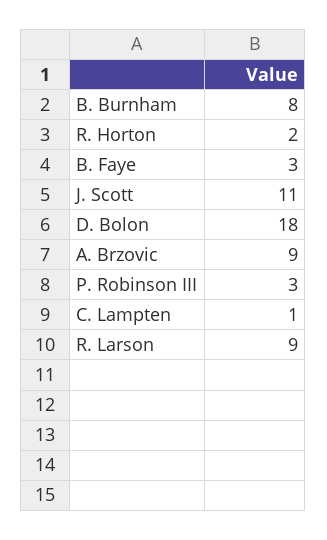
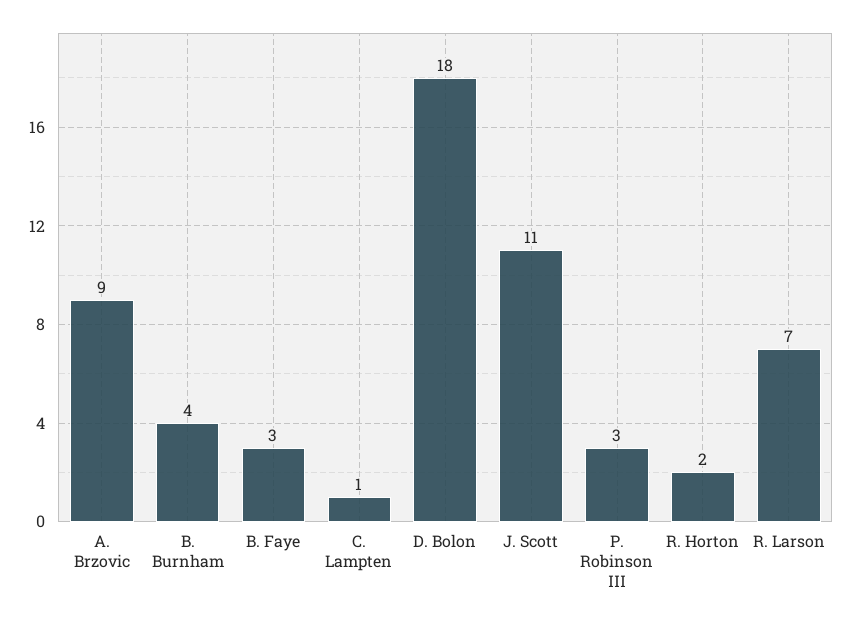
  {
-   "B. Burnham": 8,
+   "B. Burnham": 4,
    "R. Horton": 2,
    "B. Faye": 3,
    "J. Scott": 11,
    "D. Bolon": 18,
    "A. Brzovic": 9,
    "P. Robinson III": 3,
    "C. Lampten": 1,
-   "R. Larson": 9
+   "R. Larson": 7
  }

